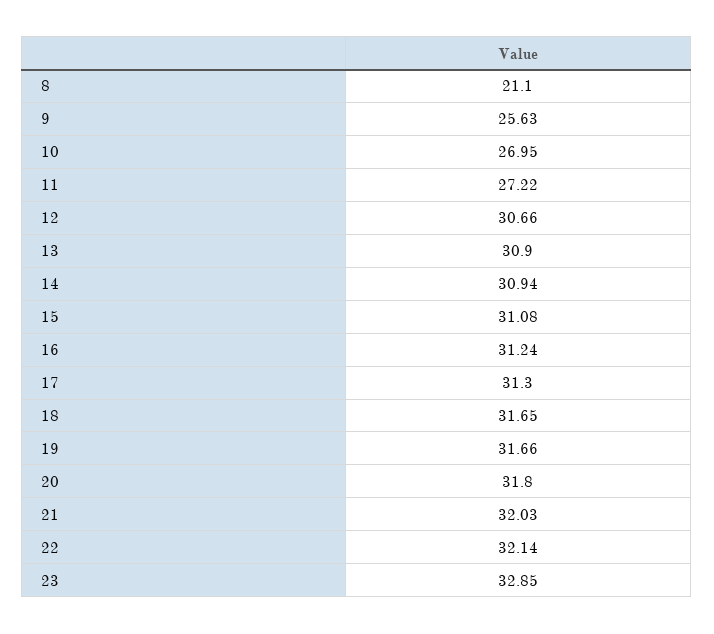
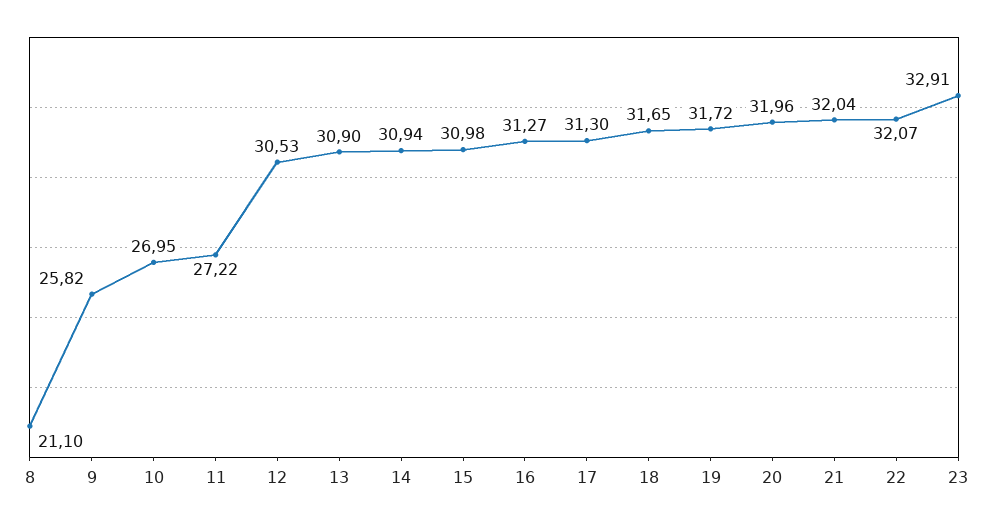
  {
    "8": 21.1,
-   "9": 25.63,
+   "9": 25.82,
    "10": 26.95,
    "11": 27.22,
-   "12": 30.66,
+   "12": 30.53,
    "13": 30.9,
    "14": 30.94,
-   "15": 31.08,
+   "15": 30.98,
-   "16": 31.24,
+   "16": 31.27,
    "17": 31.3,
    "18": 31.65,
-   "19": 31.66,
+   "19": 31.72,
-   "20": 31.8,
+   "20": 31.96,
-   "21": 32.03,
+   "21": 32.04,
-   "22": 32.14,
+   "22": 32.07,
-   "23": 32.85
+   "23": 32.91
  }

